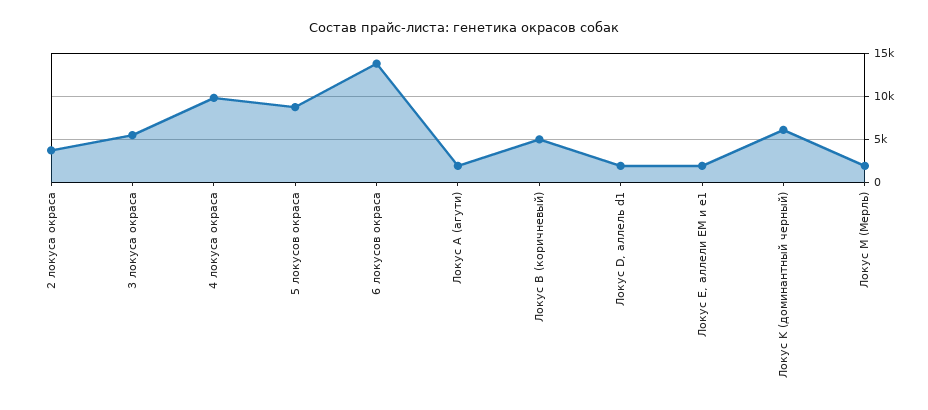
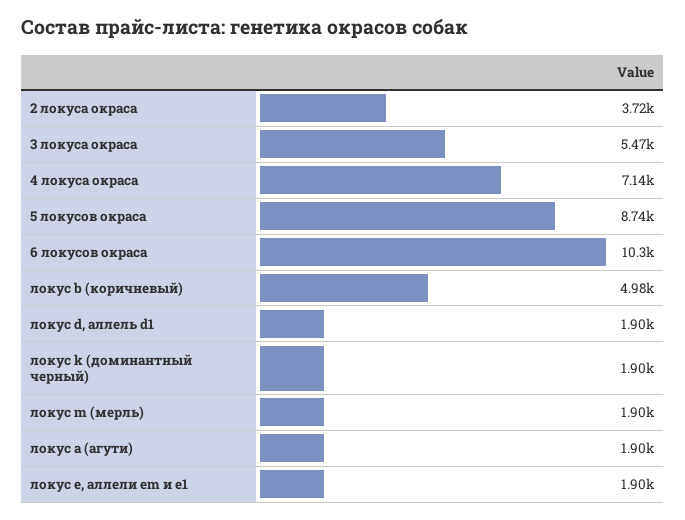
  {
    "2 локуса окраса": 3720,
    "3 локуса окраса": 5470,
-   "4 локуса окраса": 10000,
+   "4 локуса окраса": 7140,
    "5 локусов окраса": 8740,
-   "6 локусов окраса": 14000,
+   "6 локусов окраса": 10300,
    "Локус А (агути)": 1900,
    "Локус B (коричневый)": 4980,
    "Локус D, аллель d1": 1900,
    "Локус Е, аллели EM и е1": 1900,
-   "Локус K (доминантный черный)": 6000,
+   "Локус K (доминантный черный)": 1900,
    "Локус M (Мерль)": 1900
  }

